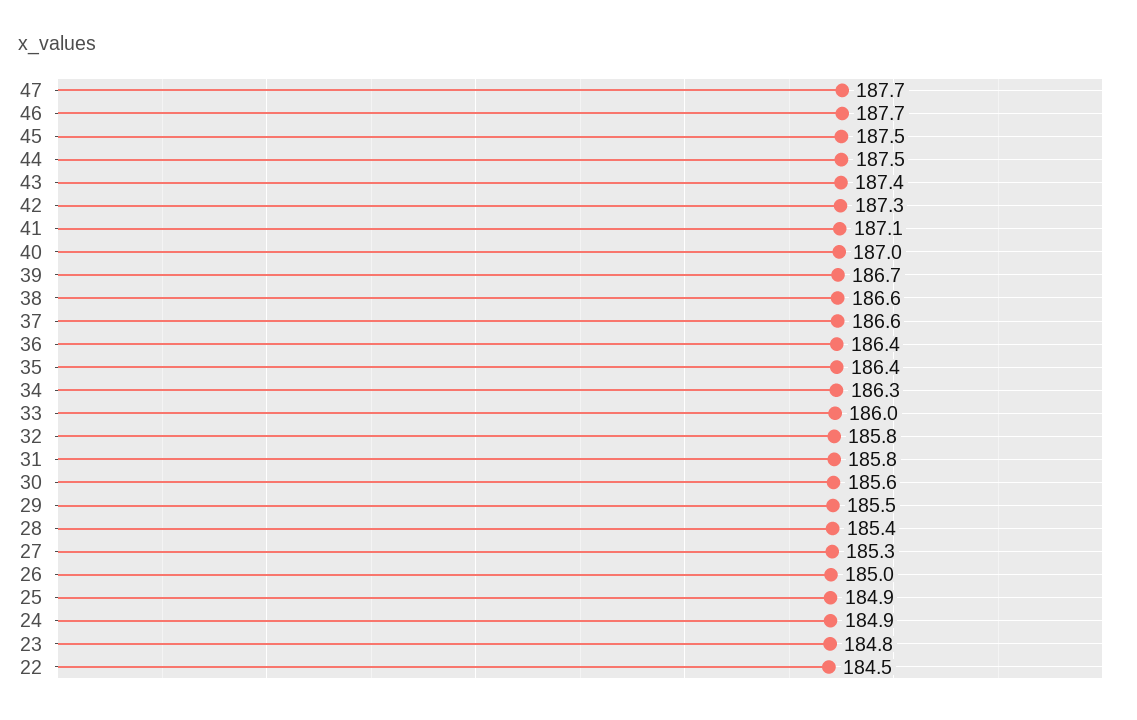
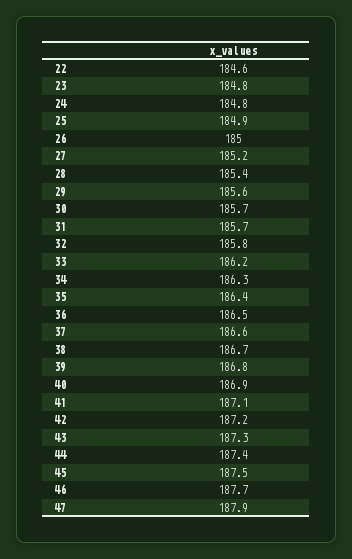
  {
-   "47": 187.7,
+   "47": 187.9,
    "46": 187.7,
    "45": 187.5,
-   "44": 187.5,
+   "44": 187.4,
-   "43": 187.4,
+   "43": 187.3,
-   "42": 187.3,
+   "42": 187.2,
    "41": 187.1,
-   "40": 187,
+   "40": 186.9,
-   "39": 186.7,
+   "39": 186.8,
-   "38": 186.6,
+   "38": 186.7,
    "37": 186.6,
-   "36": 186.4,
+   "36": 186.5,
    "35": 186.4,
    "34": 186.3,
-   "33": 186,
+   "33": 186.2,
    "32": 185.8,
-   "31": 185.8,
+   "31": 185.7,
-   "30": 185.6,
+   "30": 185.7,
-   "29": 185.5,
+   "29": 185.6,
    "28": 185.4,
-   "27": 185.3,
+   "27": 185.2,
    "26": 185,
    "25": 184.9,
-   "24": 184.9,
+   "24": 184.8,
    "23": 184.8,
-   "22": 184.5
+   "22": 184.6
  }

